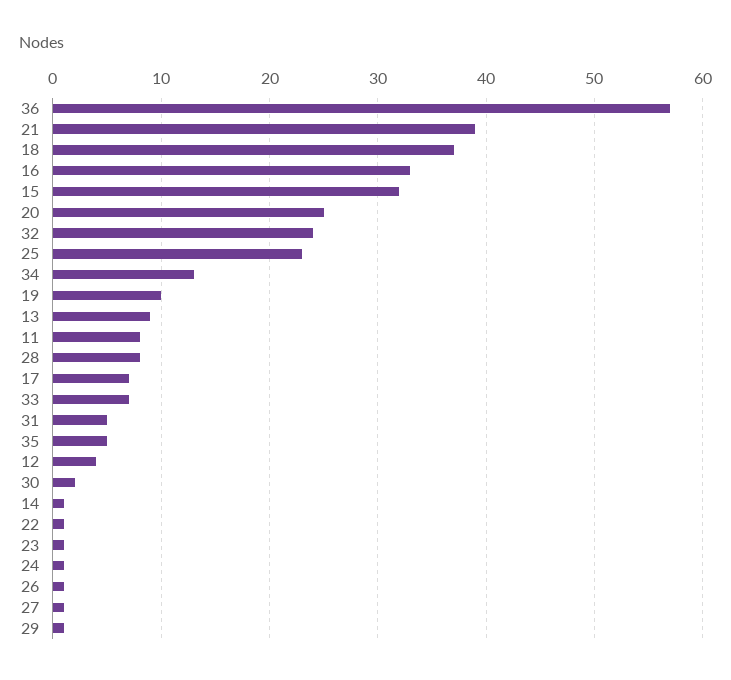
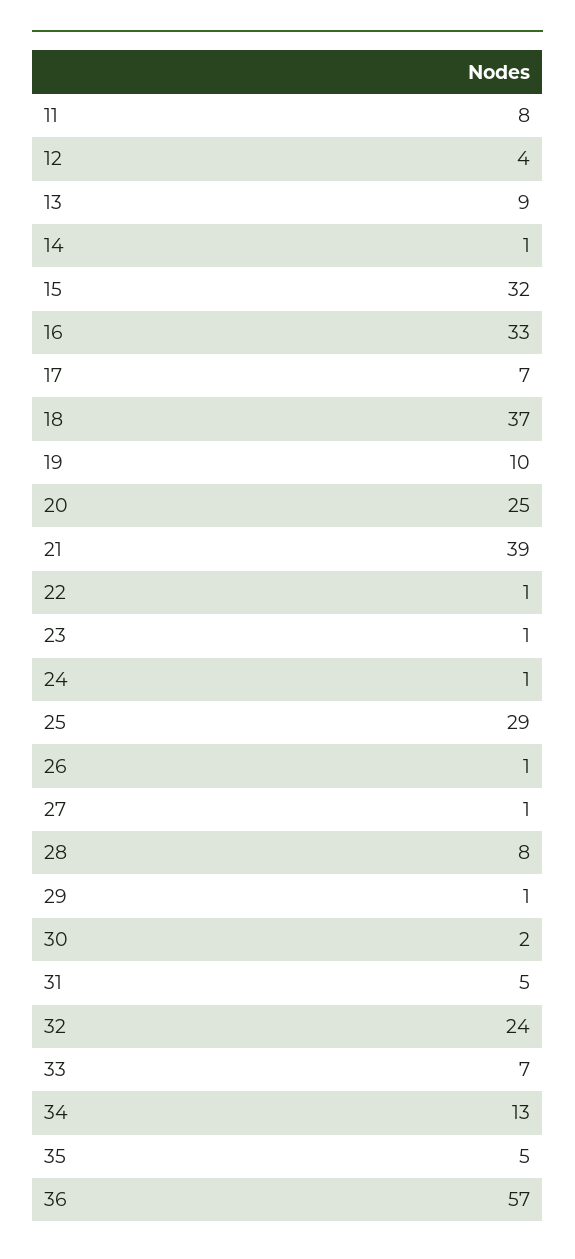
  {
    "36": 57,
    "21": 39,
    "18": 37,
    "16": 33,
    "15": 32,
    "20": 25,
    "32": 24,
-   "25": 23,
+   "25": 29,
    "34": 13,
    "19": 10,
    "13": 9,
    "11": 8,
    "28": 8,
    "17": 7,
    "33": 7,
    "31": 5,
    "35": 5,
    "12": 4,
    "30": 2,
    "14": 1,
    "22": 1,
    "23": 1,
    "24": 1,
    "26": 1,
    "27": 1,
    "29": 1
  }

